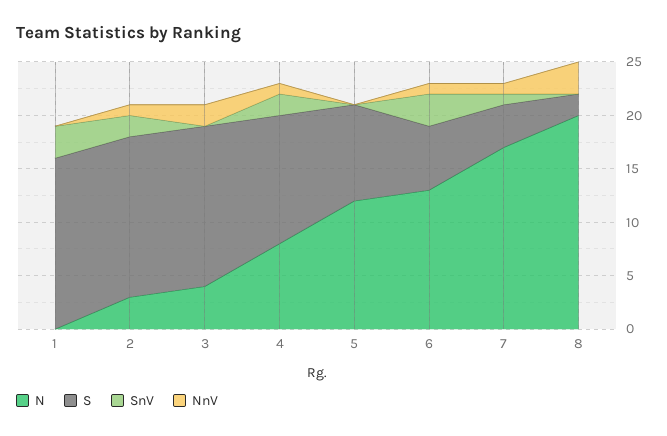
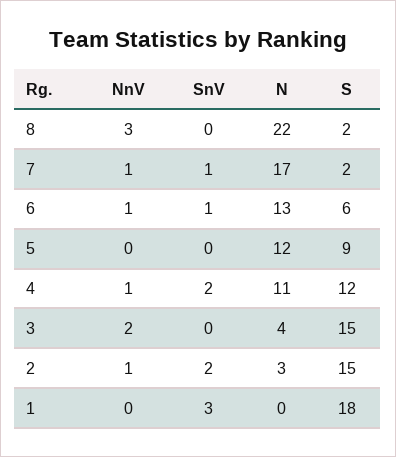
  {
    "N": {
      "1": 0,
      "2": 3,
      "3": 4,
-     "4": 8,
+     "4": 11,
      "5": 12,
      "6": 13,
      "7": 17,
-     "8": 20
+     "8": 22
    },
    "S": {
-     "1": 16,
+     "1": 18,
      "2": 15,
      "3": 15,
      "4": 12,
      "5": 9,
      "6": 6,
-     "7": 4,
+     "7": 2,
      "8": 2
    },
    "SnV": {
      "1": 3,
      "2": 2,
      "3": 0,
      "4": 2,
      "5": 0,
-     "6": 3,
+     "6": 1,
      "7": 1,
      "8": 0
    },
    "NnV": {
      "1": 0,
      "2": 1,
      "3": 2,
      "4": 1,
      "5": 0,
      "6": 1,
      "7": 1,
      "8": 3
    }
  }

